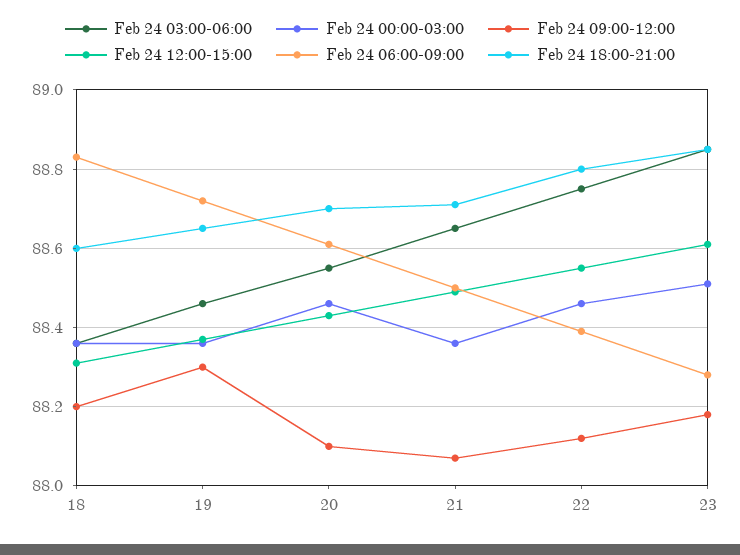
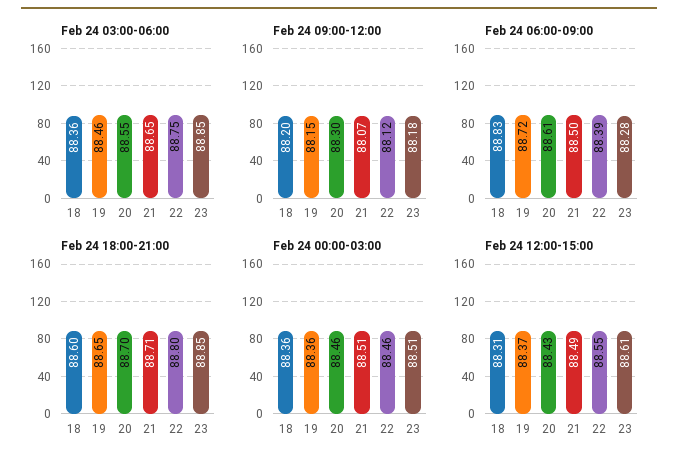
  {
    "Feb 24 03:00-06:00": {
      "18": 88.36,
      "19": 88.46,
      "20": 88.55,
      "21": 88.65,
      "22": 88.75,
      "23": 88.85
    },
    "Feb 24 00:00-03:00": {
      "18": 88.36,
      "19": 88.36,
      "20": 88.46,
-     "21": 88.35,
+     "21": 88.51,
      "22": 88.46,
      "23": 88.51
    },
    "Feb 24 09:00-12:00": {
      "18": 88.2,
-     "19": 88.3,
+     "19": 88.15,
-     "20": 88.1,
+     "20": 88.3,
      "21": 88.07,
      "22": 88.12,
      "23": 88.18
    },
    "Feb 24 12:00-15:00": {
      "18": 88.31,
      "19": 88.37,
      "20": 88.43,
      "21": 88.49,
      "22": 88.55,
      "23": 88.61
    },
    "Feb 24 06:00-09:00": {
      "18": 88.83,
      "19": 88.72,
      "20": 88.61,
      "21": 88.5,
      "22": 88.39,
      "23": 88.28
    },
    "Feb 24 18:00-21:00": {
      "18": 88.6,
      "19": 88.65,
      "20": 88.7,
      "21": 88.71,
      "22": 88.8,
      "23": 88.85
    }
  }

